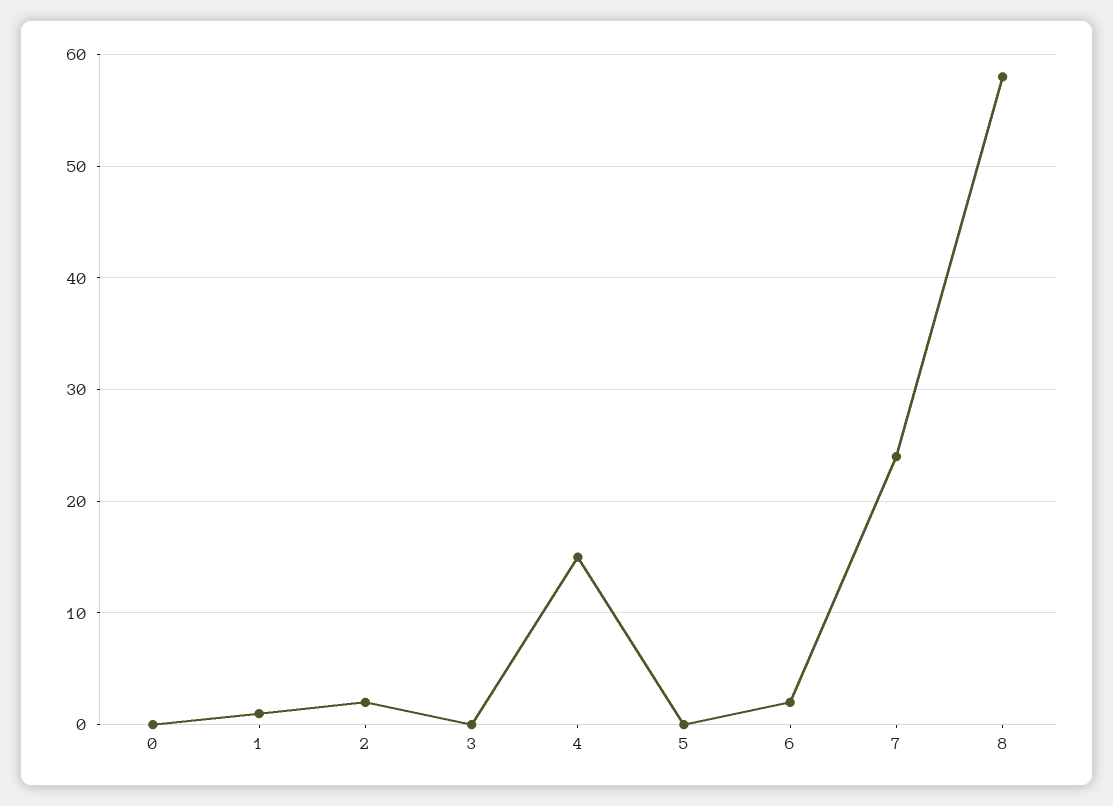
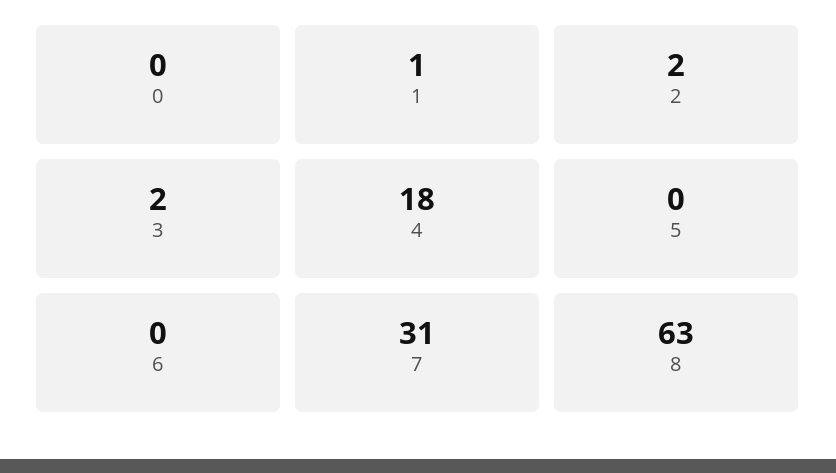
  {
    "0": 0,
    "1": 1,
    "2": 2,
-   "3": 0,
+   "3": 2,
-   "4": 15,
+   "4": 18,
    "5": 0,
-   "6": 2,
+   "6": 0,
-   "7": 24,
+   "7": 31,
-   "8": 58
+   "8": 63
  }

